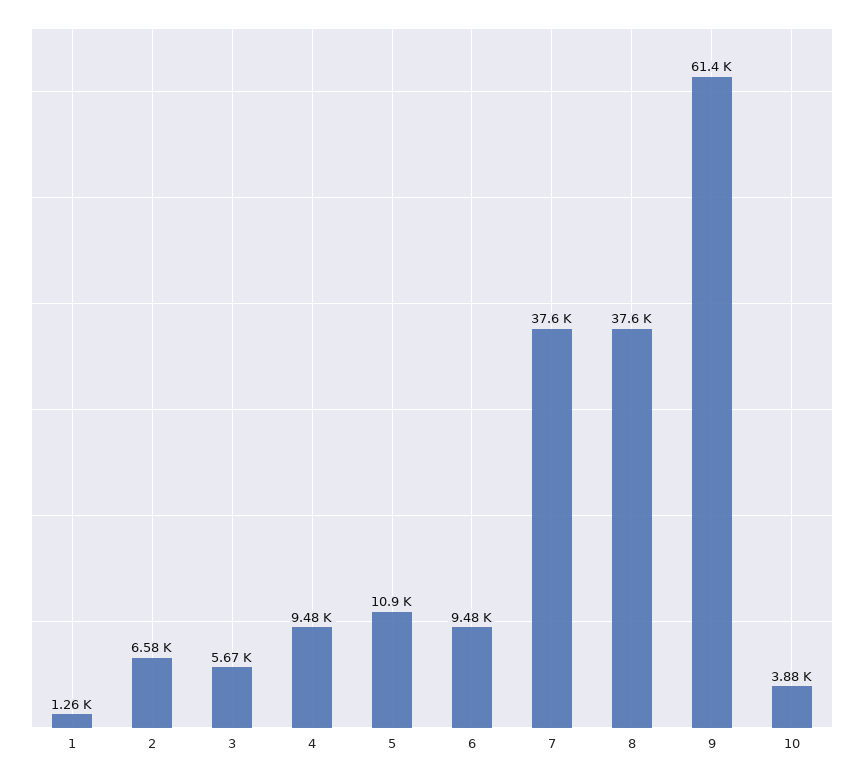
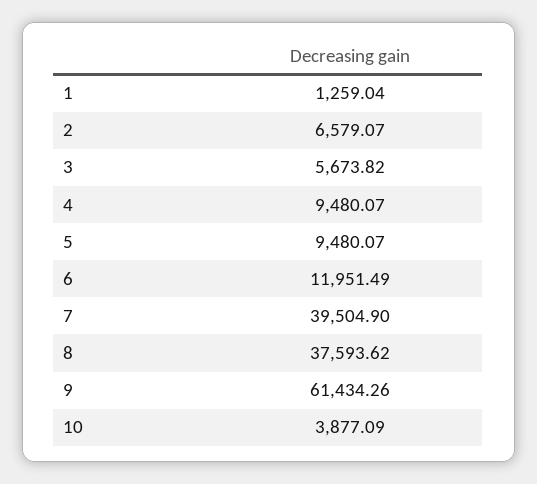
  {
    "1": 1259.04,
    "2": 6579.07,
    "3": 5673.82,
    "4": 9480.07,
-   "5": 10900,
+   "5": 9480.07,
-   "6": 9480,
+   "6": 11951.49,
-   "7": 37600,
+   "7": 39504.9,
    "8": 37593.62,
    "9": 61434.26,
    "10": 3877.09
  }

